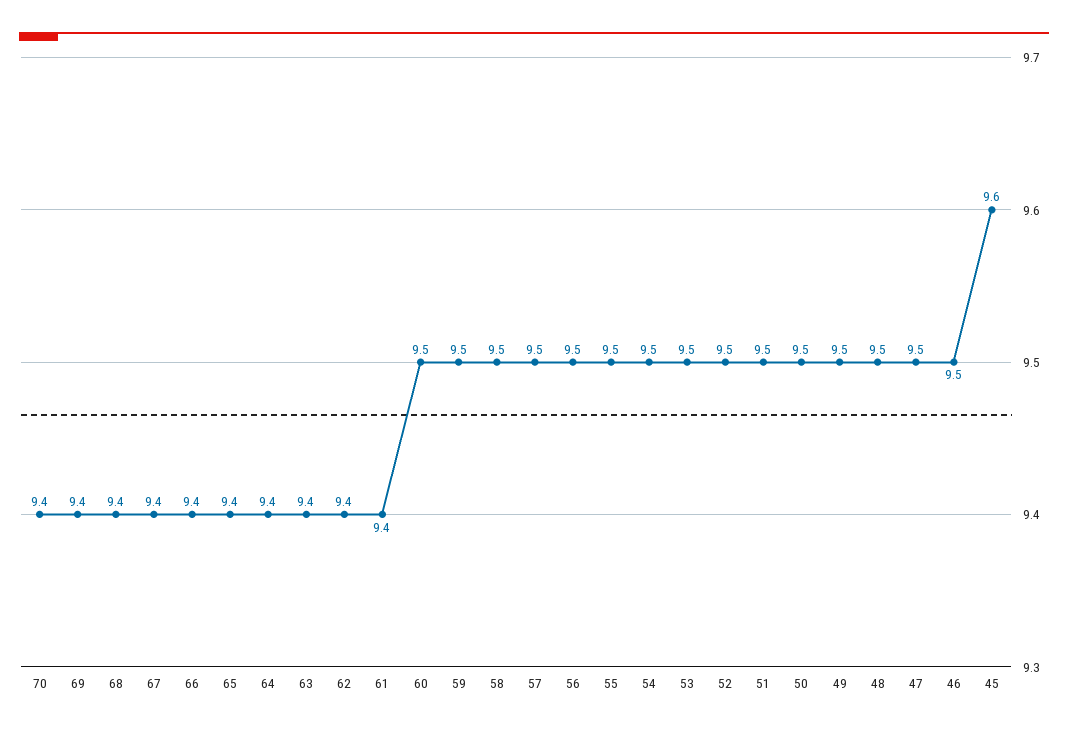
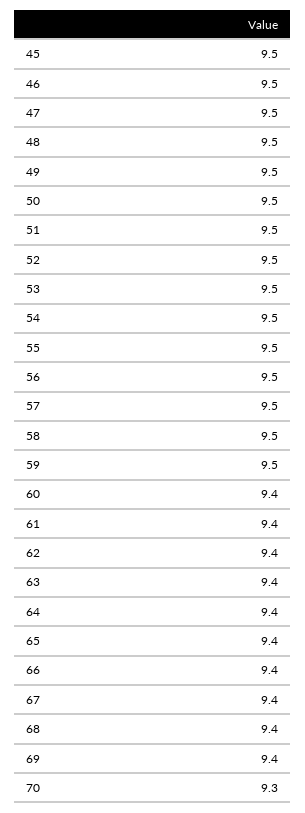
  {
-   "70": 9.4,
+   "70": 9.3,
    "69": 9.4,
    "68": 9.4,
    "67": 9.4,
    "66": 9.4,
    "65": 9.4,
    "64": 9.4,
    "63": 9.4,
    "62": 9.4,
    "61": 9.4,
-   "60": 9.5,
+   "60": 9.4,
    "59": 9.5,
    "58": 9.5,
    "57": 9.5,
    "56": 9.5,
    "55": 9.5,
    "54": 9.5,
    "53": 9.5,
    "52": 9.5,
    "51": 9.5,
    "50": 9.5,
    "49": 9.5,
    "48": 9.5,
    "47": 9.5,
    "46": 9.5,
-   "45": 9.6
+   "45": 9.5
  }

